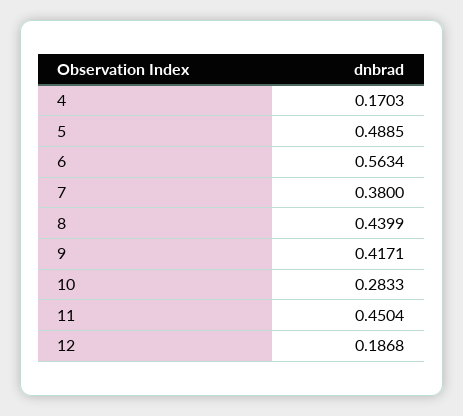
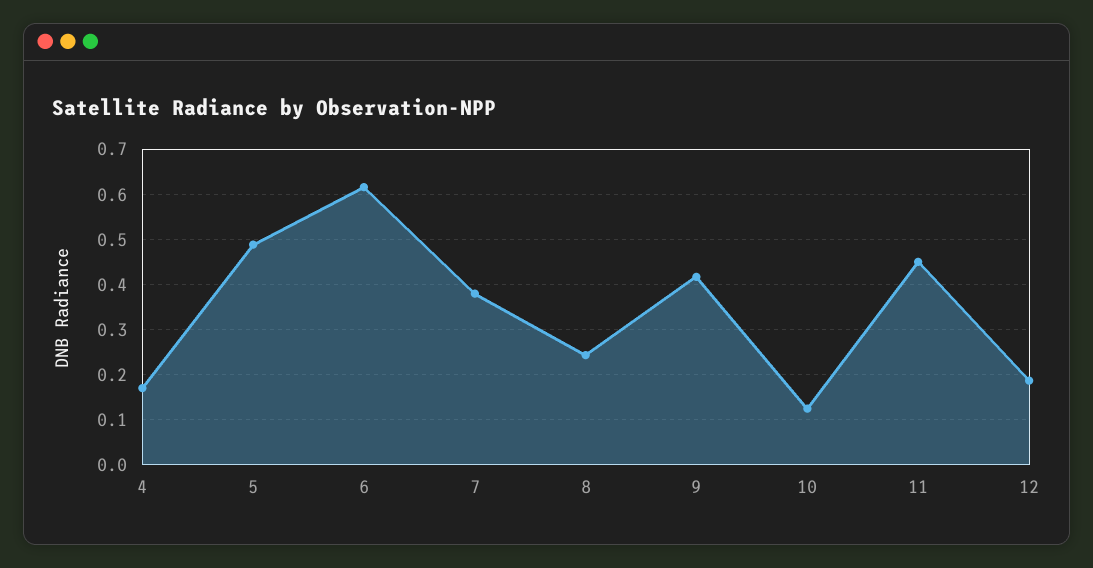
  {
    "4": 0.1703,
    "5": 0.4885,
-   "6": 0.5634,
+   "6": 0.62,
    "7": 0.38,
-   "8": 0.4399,
+   "8": 0.24,
    "9": 0.4171,
-   "10": 0.2833,
+   "10": 0.12,
    "11": 0.4504,
    "12": 0.1868
  }

